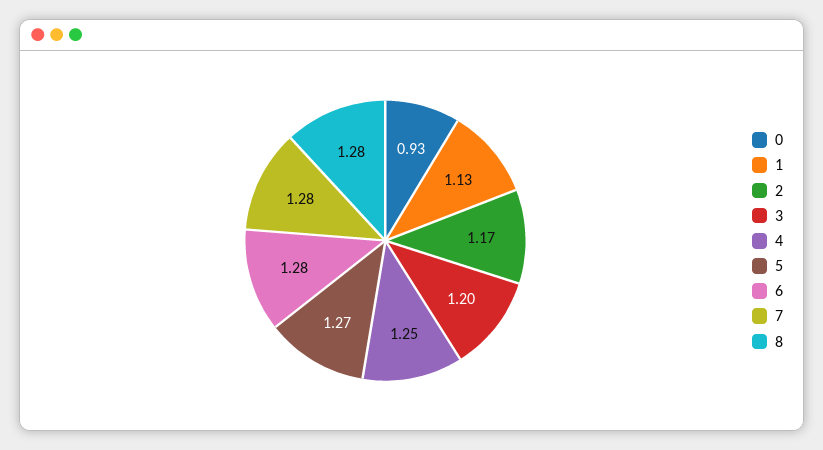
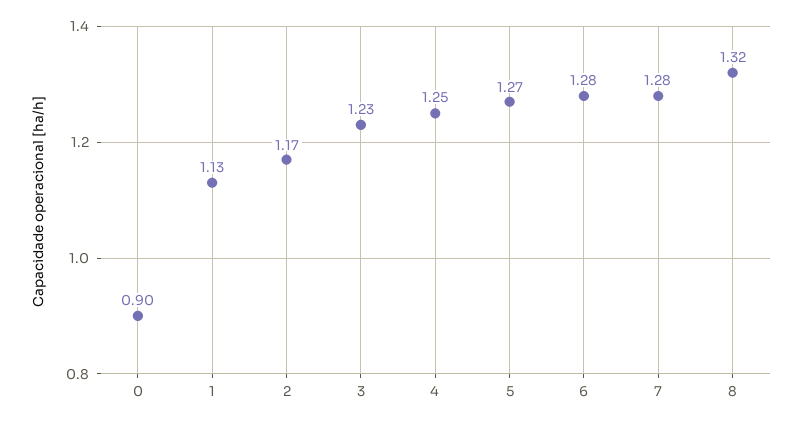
  {
-   "0": 0.93,
+   "0": 0.9,
    "1": 1.13,
    "2": 1.17,
-   "3": 1.2,
+   "3": 1.23,
    "4": 1.25,
    "5": 1.27,
    "6": 1.28,
    "7": 1.28,
-   "8": 1.28
+   "8": 1.32
  }

